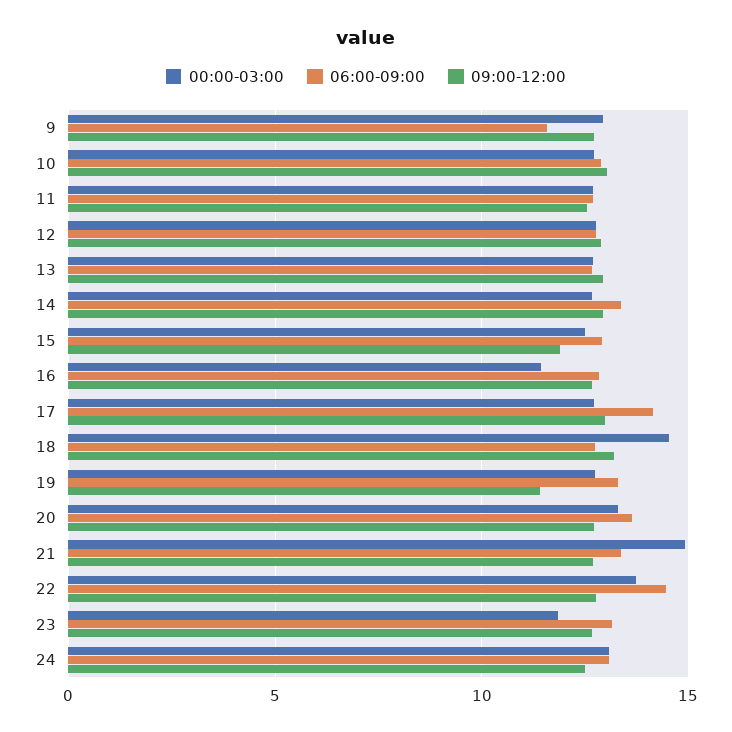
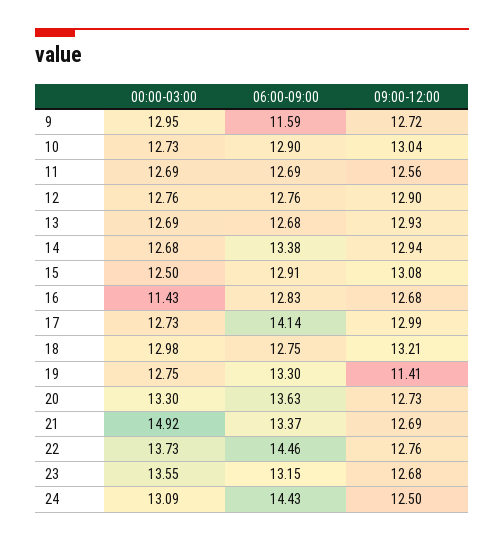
  {
    "00:00-03:00": {
      "9": 12.95,
      "10": 12.73,
      "11": 12.69,
      "12": 12.76,
      "13": 12.69,
      "14": 12.68,
      "15": 12.5,
      "16": 11.43,
      "17": 12.73,
-     "18": 14.5,
+     "18": 12.98,
      "19": 12.75,
      "20": 13.3,
      "21": 14.92,
      "22": 13.73,
-     "23": 12,
+     "23": 13.55,
      "24": 13.09
    },
    "06:00-09:00": {
      "9": 11.59,
      "10": 12.9,
      "11": 12.69,
      "12": 12.76,
      "13": 12.68,
      "14": 13.38,
      "15": 12.91,
      "16": 12.83,
      "17": 14.14,
      "18": 12.75,
      "19": 13.3,
      "20": 13.63,
      "21": 13.37,
      "22": 14.46,
      "23": 13.15,
-     "24": 13
+     "24": 14.43
    },
    "09:00-12:00": {
      "9": 12.72,
      "10": 13.04,
      "11": 12.56,
      "12": 12.9,
      "13": 12.93,
      "14": 12.94,
-     "15": 12,
+     "15": 13.08,
      "16": 12.68,
      "17": 12.99,
      "18": 13.21,
      "19": 11.41,
      "20": 12.73,
      "21": 12.69,
      "22": 12.76,
      "23": 12.68,
      "24": 12.5
    }
  }

